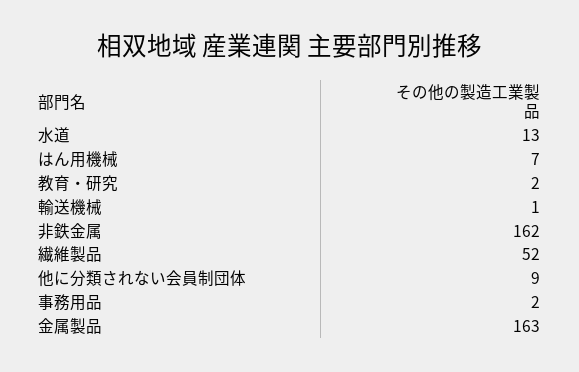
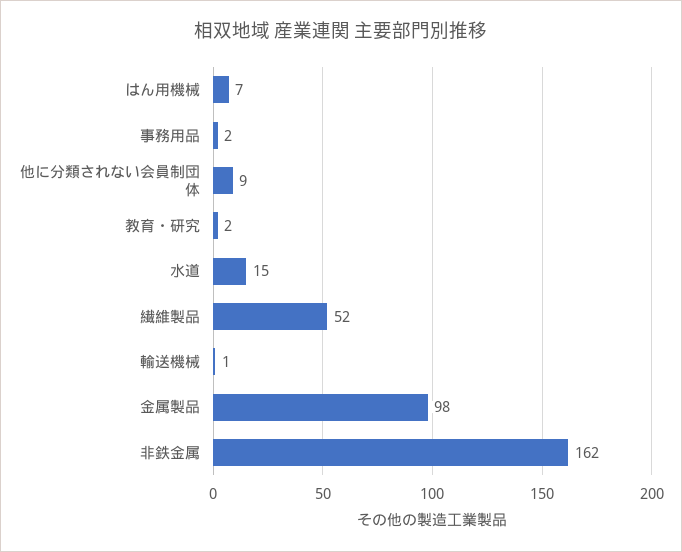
  {
-   "水道": 13,
+   "水道": 15,
    "はん用機械": 7,
    "教育・研究": 2,
    "輸送機械": 1,
    "非鉄金属": 162,
    "繊維製品": 52,
    "他に分類されない会員制団体": 9,
    "事務用品": 2,
-   "金属製品": 163
+   "金属製品": 98
  }

